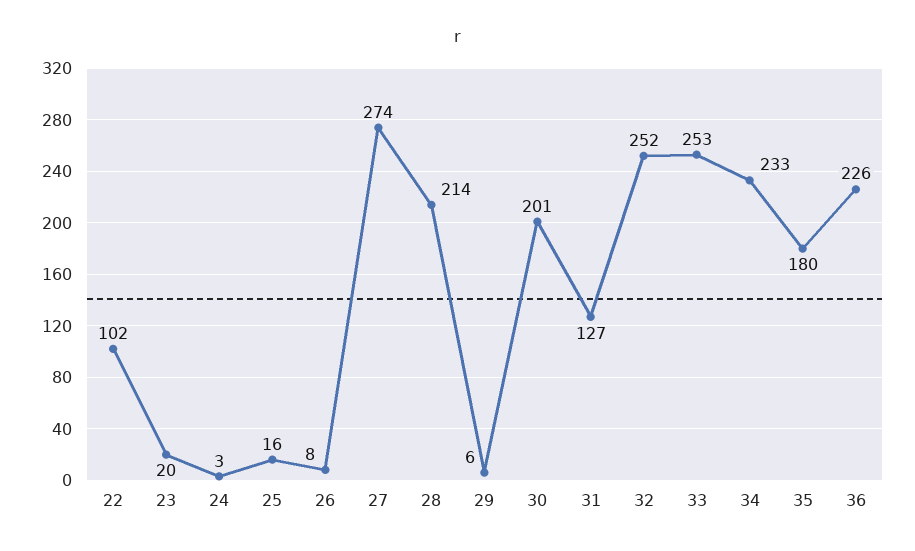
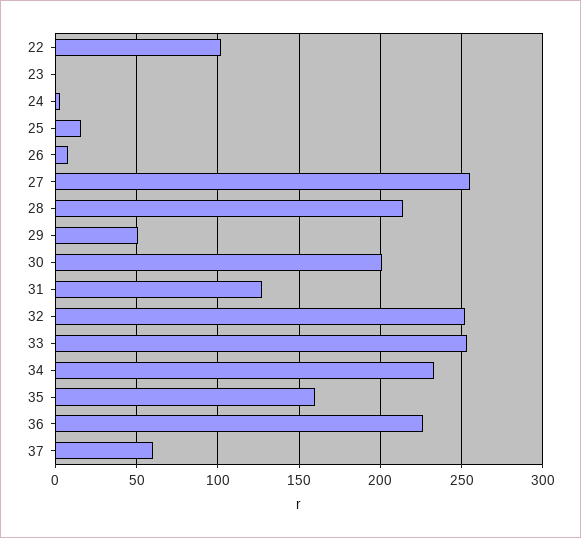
  {
    "22": 102,
-   "23": 20,
+   "23": 0,
    "24": 3,
    "25": 16,
    "26": 8,
-   "27": 274,
+   "27": 255,
    "28": 214,
-   "29": 6,
+   "29": 50,
    "30": 201,
    "31": 127,
    "32": 252,
    "33": 253,
    "34": 233,
-   "35": 180,
+   "35": 160,
-   "36": 226
+   "36": 226,
+   "37": 60
  }

